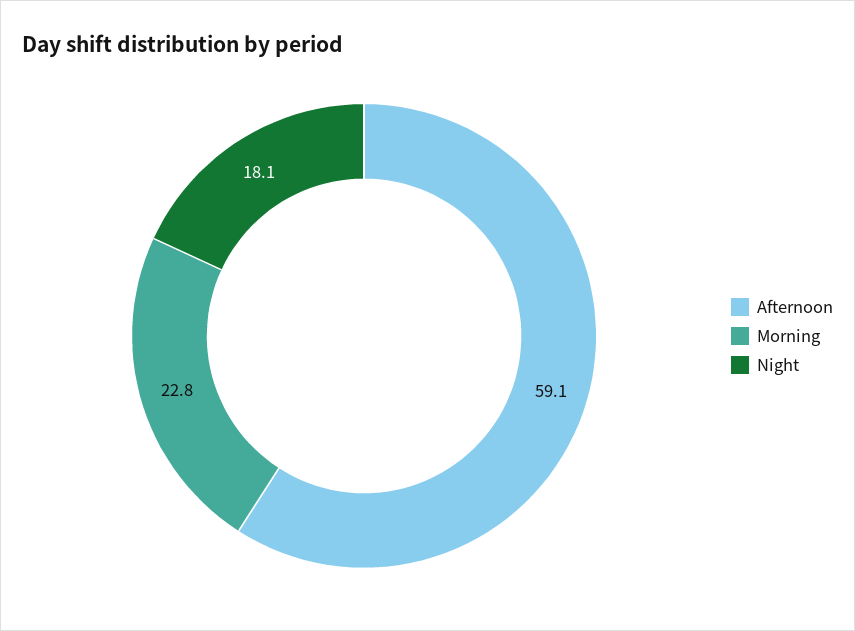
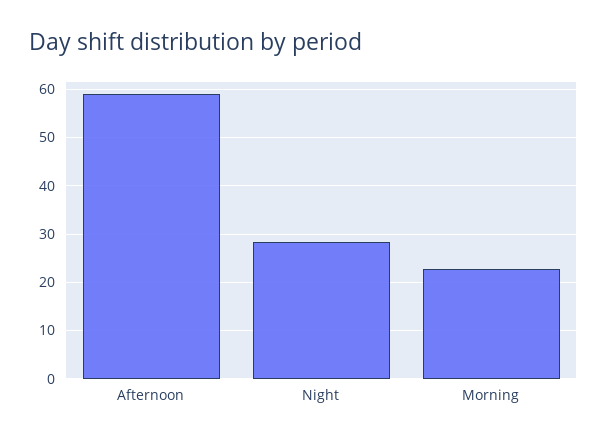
  {
    "Afternoon": 59.1,
    "Morning": 22.8,
-   "Night": 18.1
+   "Night": 28
  }

